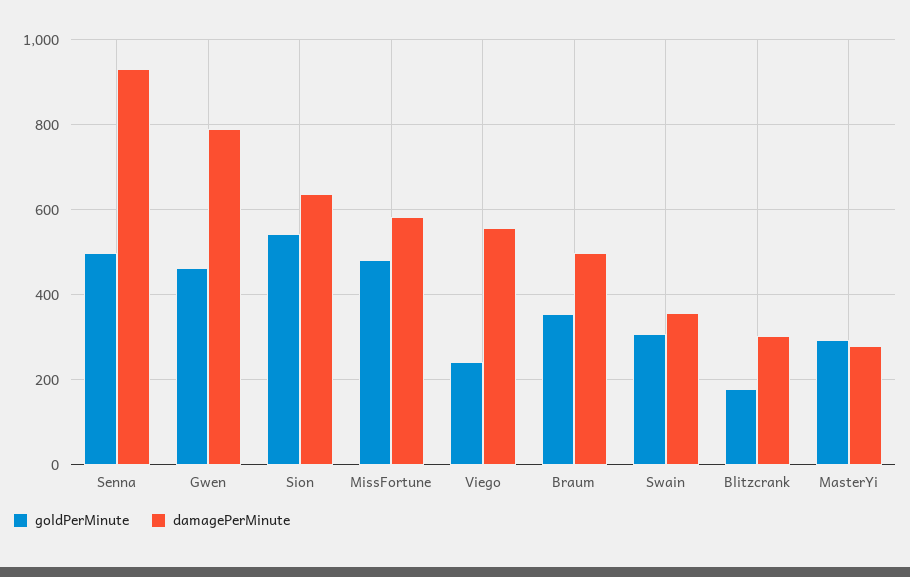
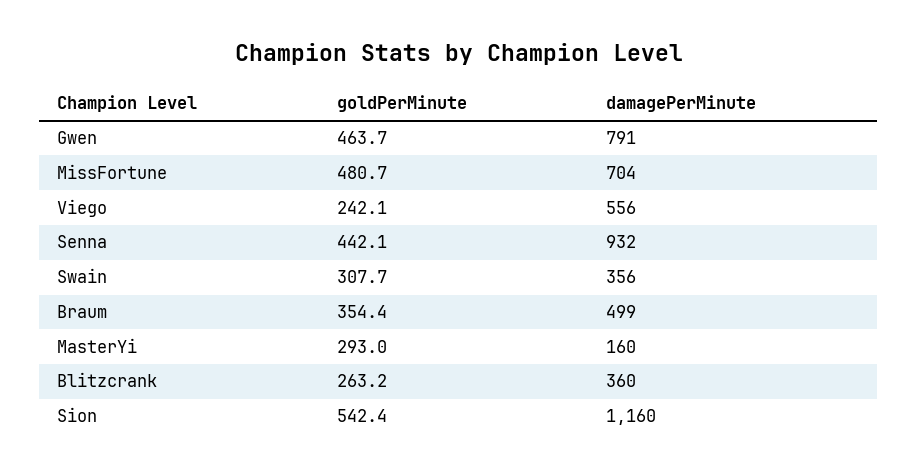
  {
    "goldPerMinute": {
-     "Senna": 500,
+     "Senna": 442.1,
      "Gwen": 463.7,
      "Sion": 542.4,
      "MissFortune": 480.7,
      "Viego": 242.1,
      "Braum": 354.4,
      "Swain": 307.7,
-     "Blitzcrank": 180,
+     "Blitzcrank": 263.2,
      "MasterYi": 293
    },
    "damagePerMinute": {
      "Senna": 932,
      "Gwen": 791,
-     "Sion": 640,
+     "Sion": 1160,
-     "MissFortune": 580,
+     "MissFortune": 704,
      "Viego": 556,
      "Braum": 499,
      "Swain": 356,
-     "Blitzcrank": 300,
+     "Blitzcrank": 360,
-     "MasterYi": 280
+     "MasterYi": 160
    }
  }

